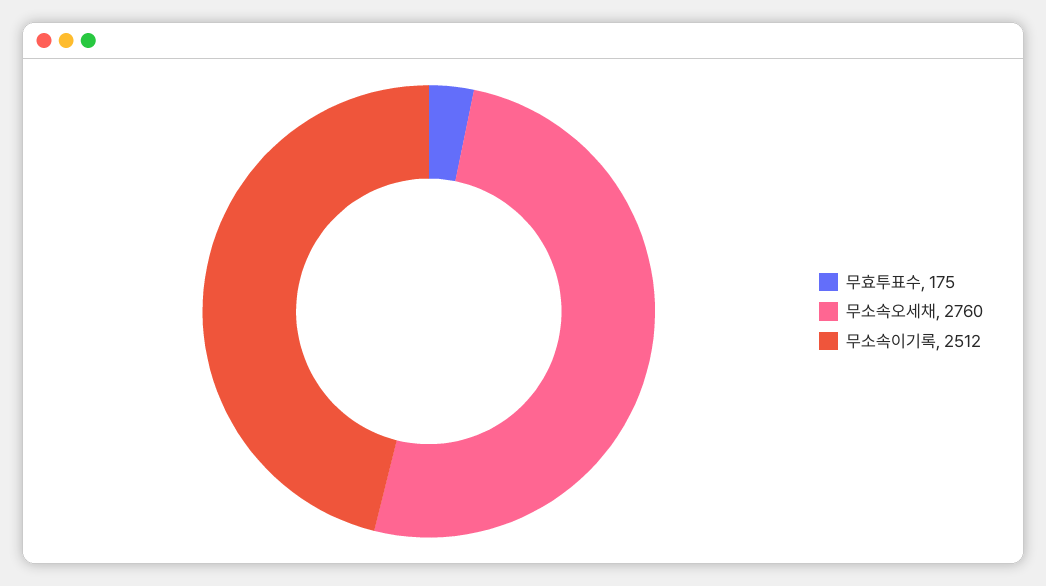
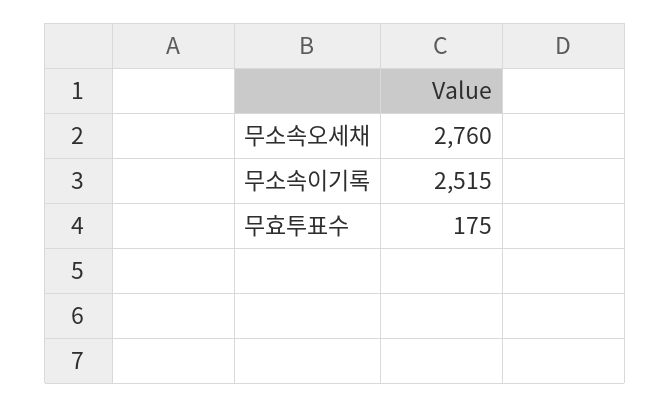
  {
    "무효투표수": 175,
    "무소속오세채": 2760,
-   "무소속이기록": 2512
+   "무소속이기록": 2515
  }

